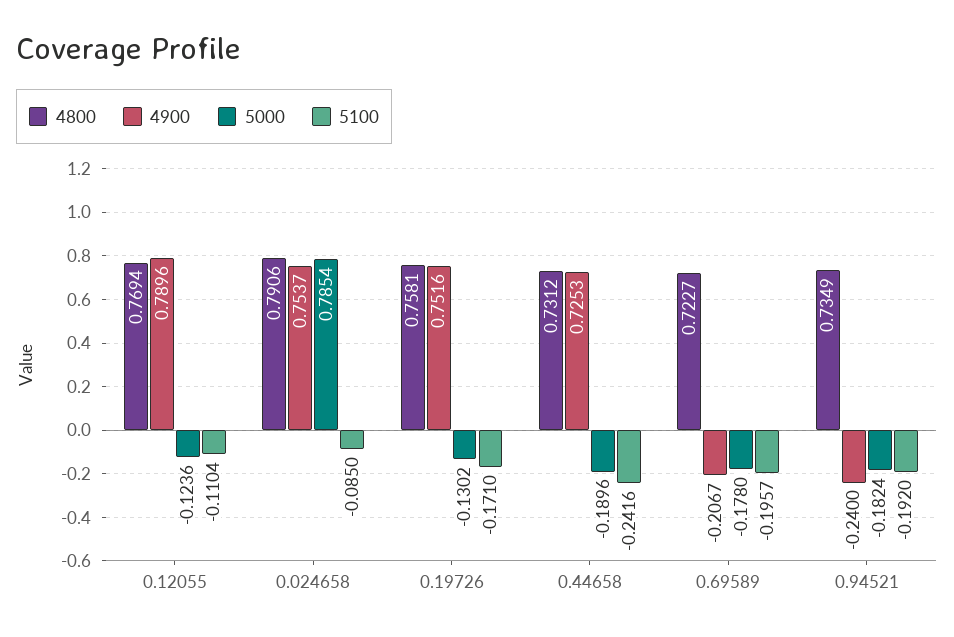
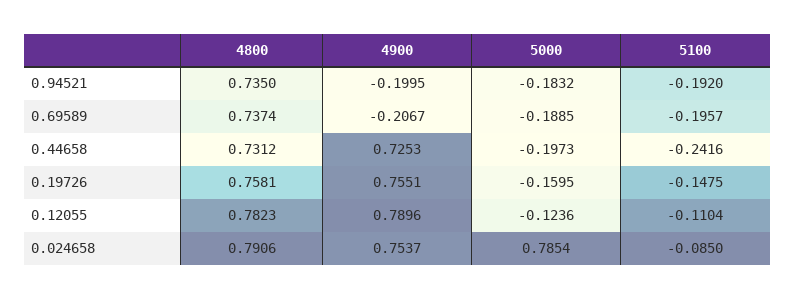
  {
    "4800": {
-     "0.12055": 0.7694,
+     "0.12055": 0.7823,
      "0.024658": 0.7906,
      "0.19726": 0.7581,
      "0.44658": 0.7312,
-     "0.69589": 0.7227,
+     "0.69589": 0.7374,
-     "0.94521": 0.7349
+     "0.94521": 0.735
    },
    "4900": {
      "0.12055": 0.7896,
      "0.024658": 0.7537,
-     "0.19726": 0.7516,
+     "0.19726": 0.7551,
      "0.44658": 0.7253,
      "0.69589": -0.2067,
-     "0.94521": -0.24
+     "0.94521": -0.1995
    },
    "5000": {
      "0.12055": -0.1236,
      "0.024658": 0.7854,
-     "0.19726": -0.1302,
+     "0.19726": -0.1595,
-     "0.44658": -0.1896,
+     "0.44658": -0.1973,
-     "0.69589": -0.178,
+     "0.69589": -0.1885,
-     "0.94521": -0.1824
+     "0.94521": -0.1832
    },
    "5100": {
      "0.12055": -0.1104,
      "0.024658": -0.085,
-     "0.19726": -0.171,
+     "0.19726": -0.1475,
      "0.44658": -0.2416,
      "0.69589": -0.1957,
      "0.94521": -0.192
    }
  }

